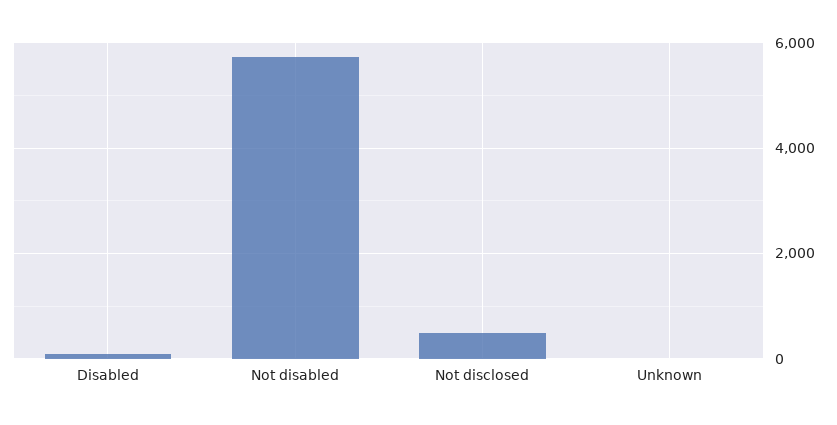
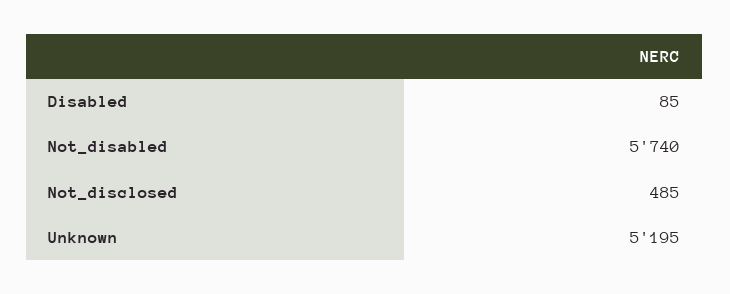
  {
    "Disabled": 85,
    "Not disabled": 5740,
    "Not disclosed": 485,
-   "Unknown": 0
+   "Unknown": 5195
  }

